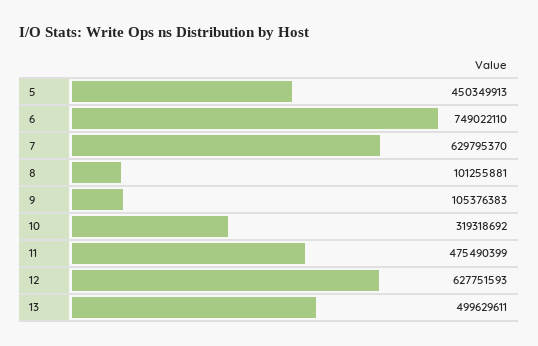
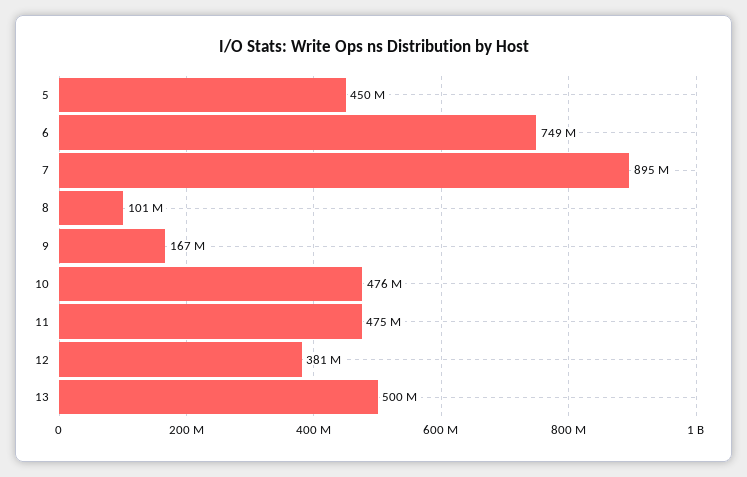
  {
    "5": 450349913,
    "6": 749022110,
-   "7": 629795370,
+   "7": 895000000,
    "8": 101255881,
-   "9": 105376383,
+   "9": 167000000,
-   "10": 319318692,
+   "10": 476000000,
    "11": 475490399,
-   "12": 627751593,
+   "12": 381000000,
    "13": 499629611
  }

